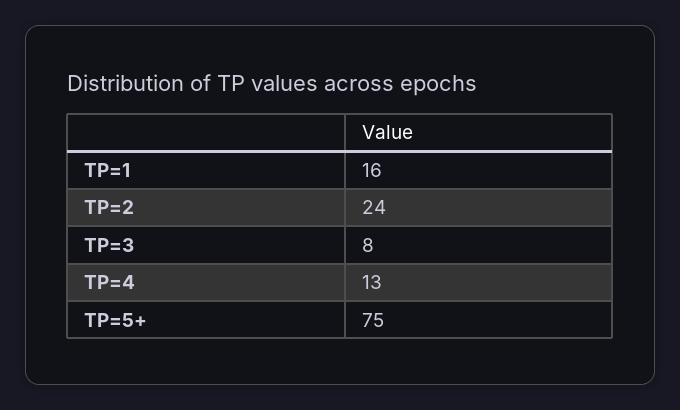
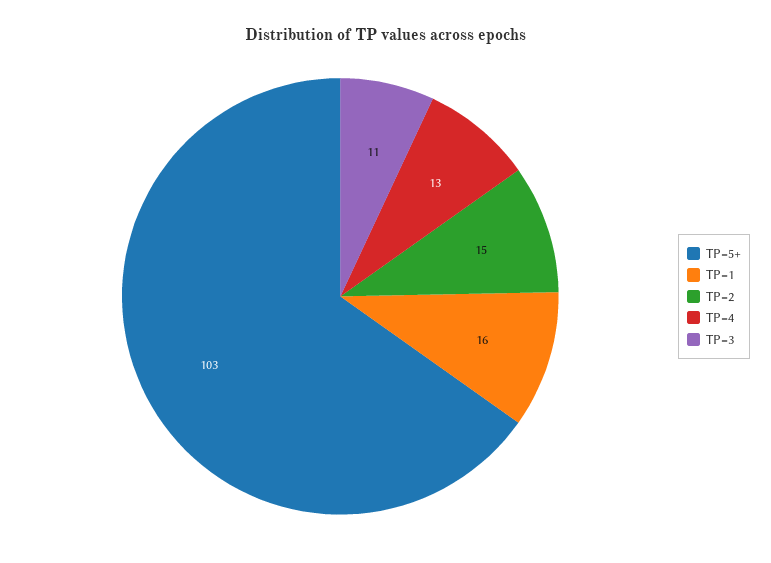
  {
    "TP=1": 16,
-   "TP=2": 24,
+   "TP=2": 15,
-   "TP=3": 8,
+   "TP=3": 11,
    "TP=4": 13,
-   "TP=5+": 75
+   "TP=5+": 103
  }

